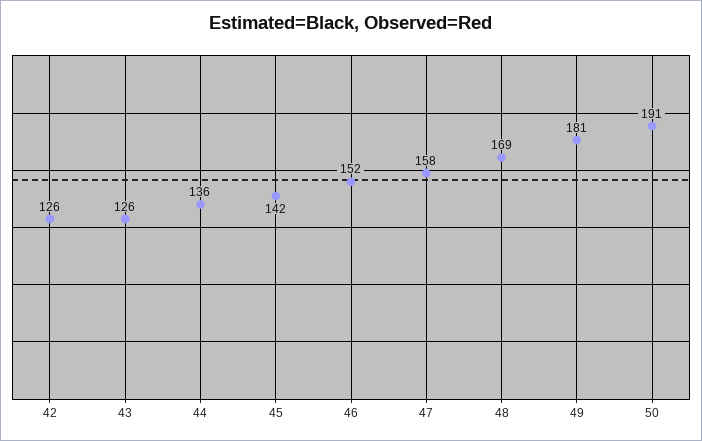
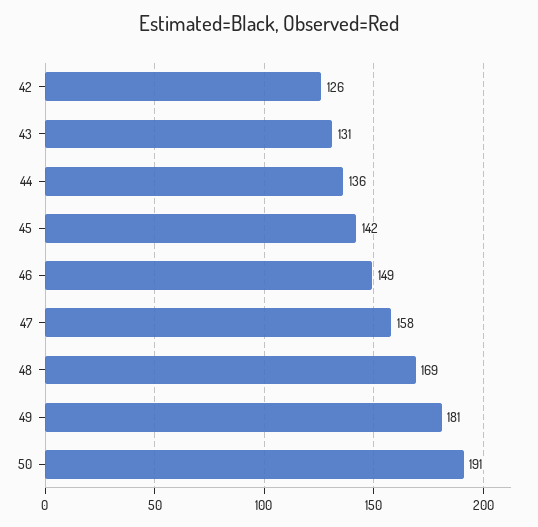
  {
    "42": 126,
-   "43": 126,
+   "43": 131,
    "44": 136,
    "45": 142,
-   "46": 152,
+   "46": 149,
    "47": 158,
    "48": 169,
    "49": 181,
    "50": 191
  }

